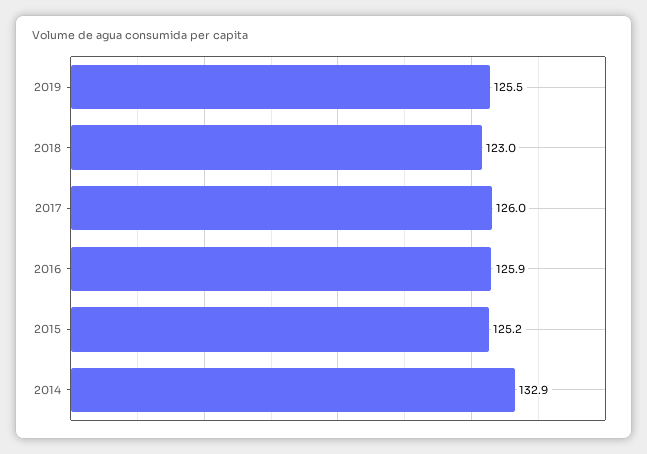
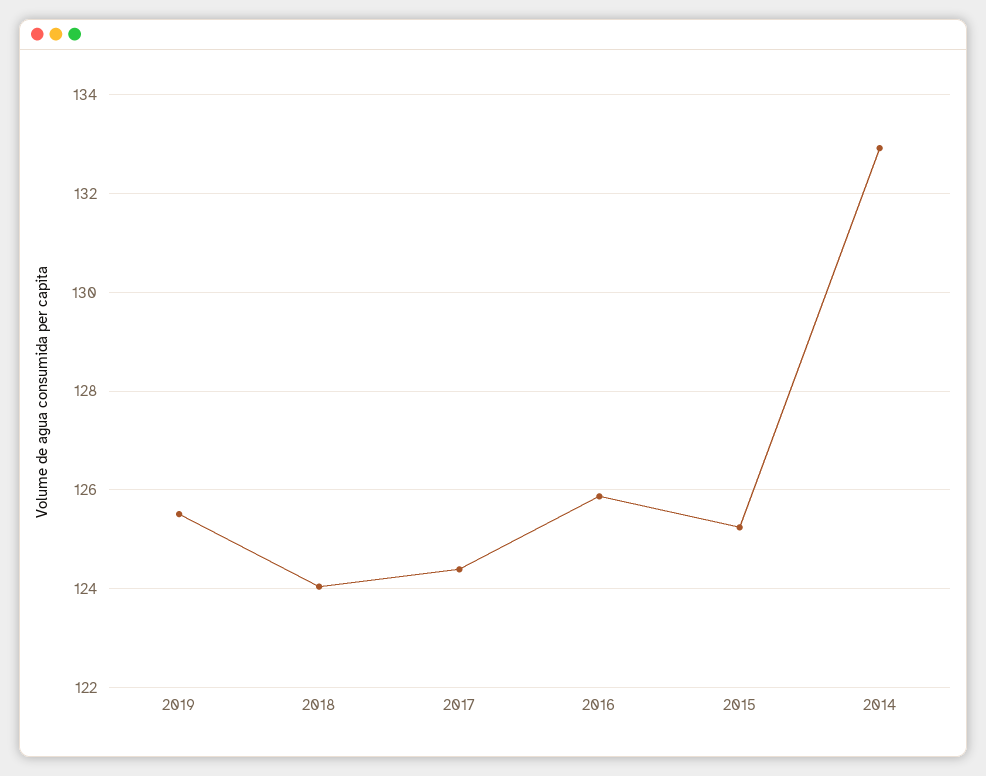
  {
    "2019": 125.5,
-   "2018": 123,
+   "2018": 124,
-   "2017": 126,
+   "2017": 124.4,
    "2016": 125.9,
    "2015": 125.2,
    "2014": 132.9
  }

